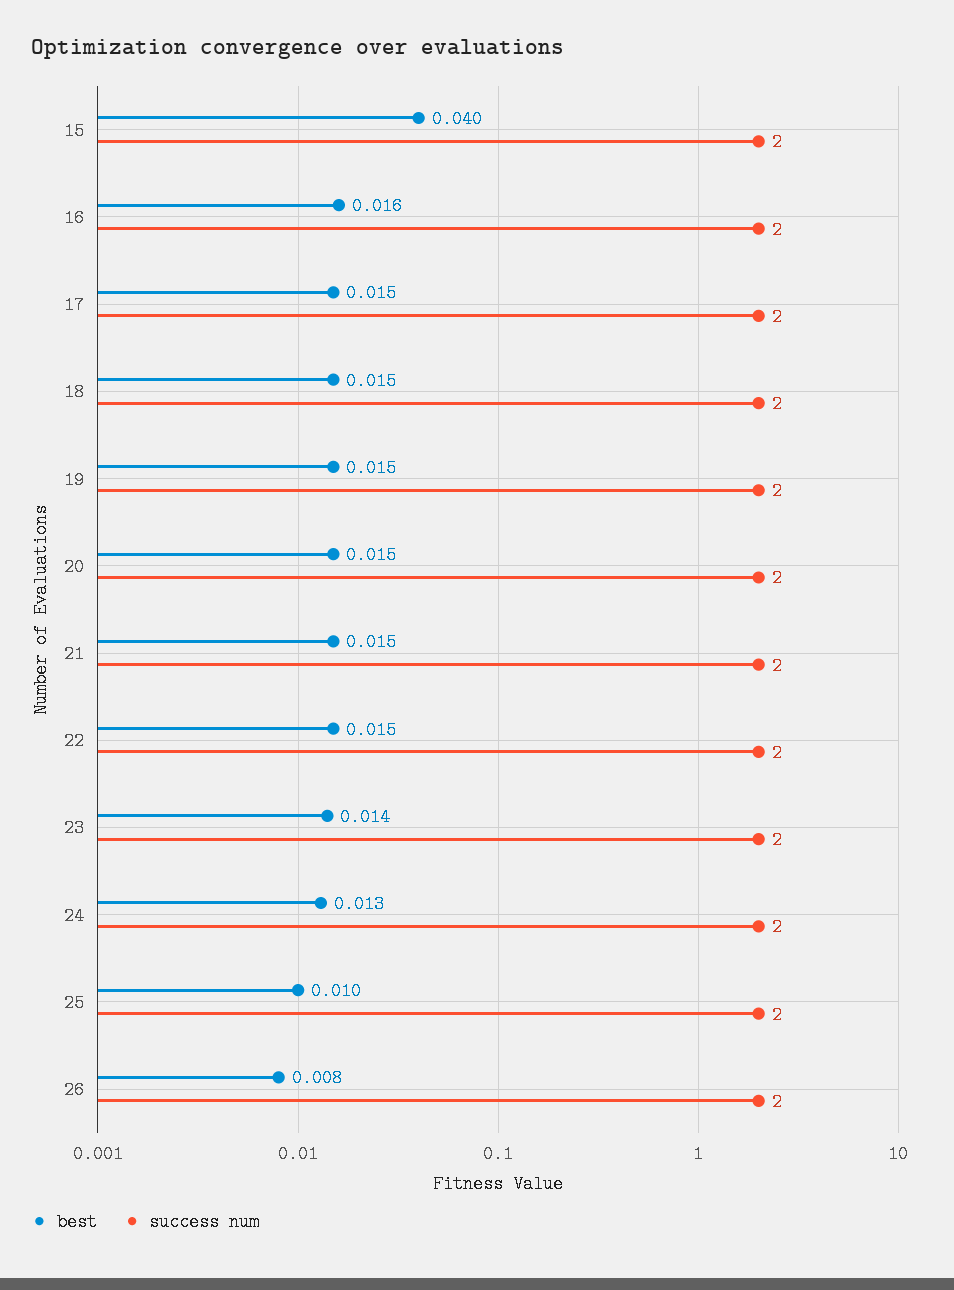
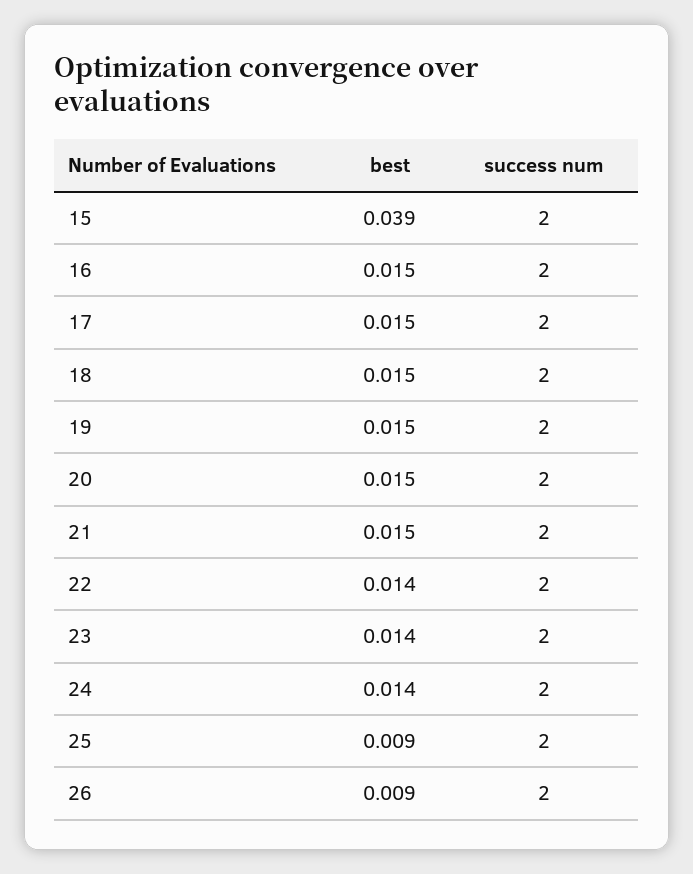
  {
    "best": {
-     "15": 0.04,
+     "15": 0.039,
-     "16": 0.016,
+     "16": 0.015,
      "17": 0.015,
      "18": 0.015,
      "19": 0.015,
      "20": 0.015,
      "21": 0.015,
-     "22": 0.015,
+     "22": 0.014,
      "23": 0.014,
-     "24": 0.013,
+     "24": 0.014,
-     "25": 0.01,
+     "25": 0.009,
-     "26": 0.008
+     "26": 0.009
    },
    "success num": {
      "15": 2,
      "16": 2,
      "17": 2,
      "18": 2,
      "19": 2,
      "20": 2,
      "21": 2,
      "22": 2,
      "23": 2,
      "24": 2,
      "25": 2,
      "26": 2
    }
  }

